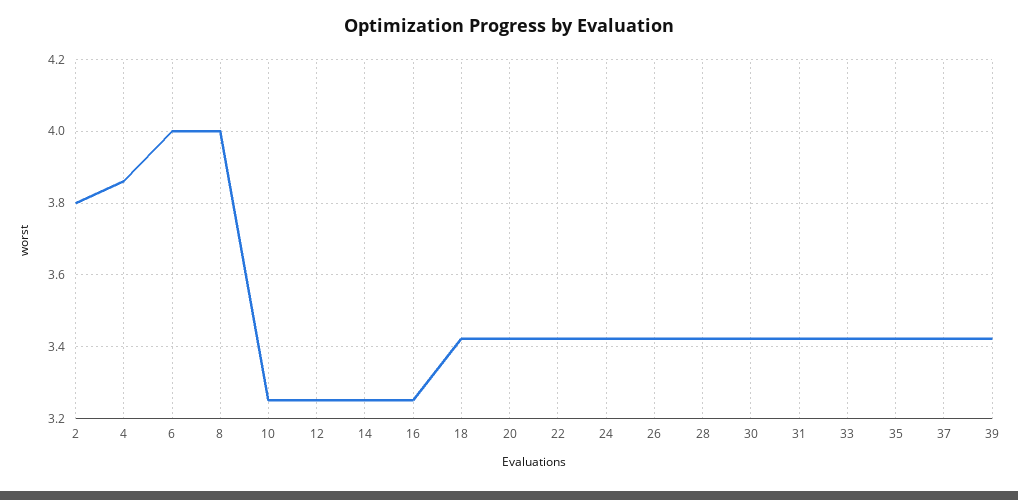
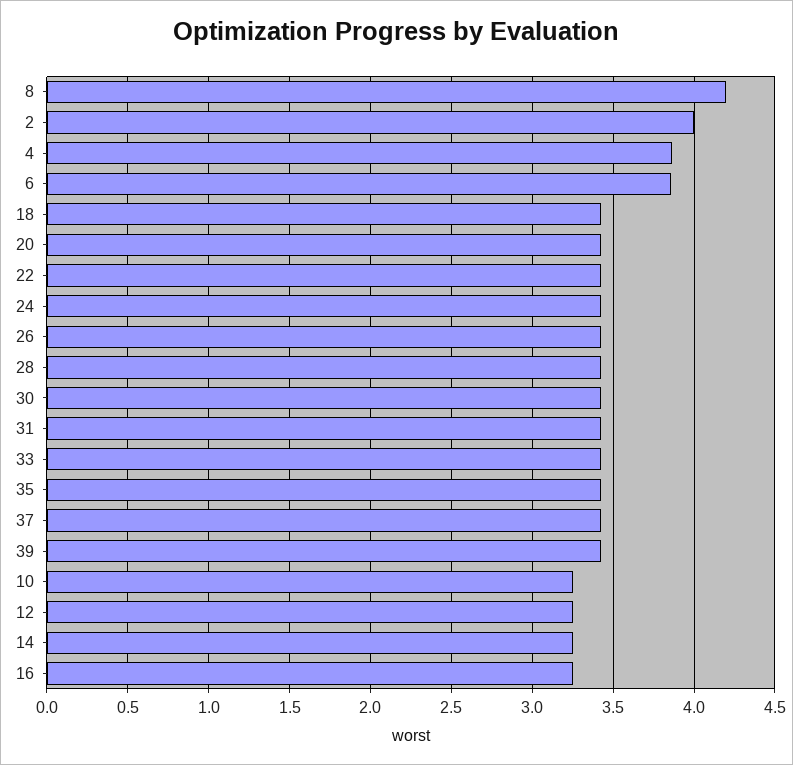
  {
-   "2": 3.8,
+   "2": 4,
    "4": 3.86,
-   "6": 4,
+   "6": 3.85,
-   "8": 4,
+   "8": 4.2,
    "10": 3.26,
    "12": 3.26,
    "14": 3.26,
    "16": 3.26,
    "18": 3.42,
    "20": 3.42,
    "22": 3.42,
    "24": 3.42,
    "26": 3.42,
    "28": 3.42,
    "30": 3.42,
    "31": 3.42,
    "33": 3.42,
    "35": 3.42,
    "37": 3.42,
    "39": 3.42
  }

